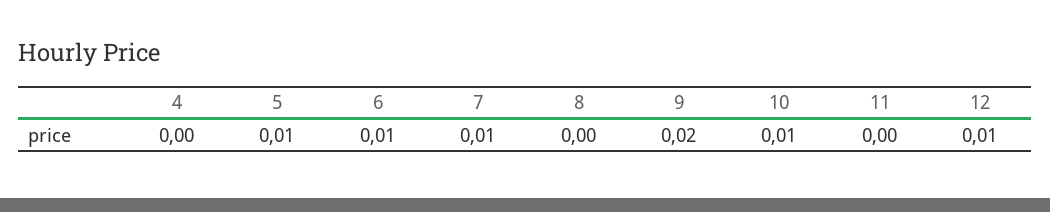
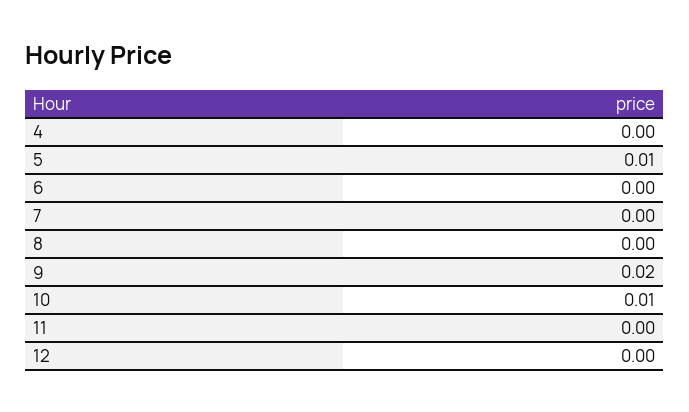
  {
    "4": 0,
    "5": 0.01,
-   "6": 0.01,
+   "6": 0,
-   "7": 0.01,
+   "7": 0,
    "8": 0,
    "9": 0.02,
    "10": 0.01,
    "11": 0,
-   "12": 0.01
+   "12": 0
  }

